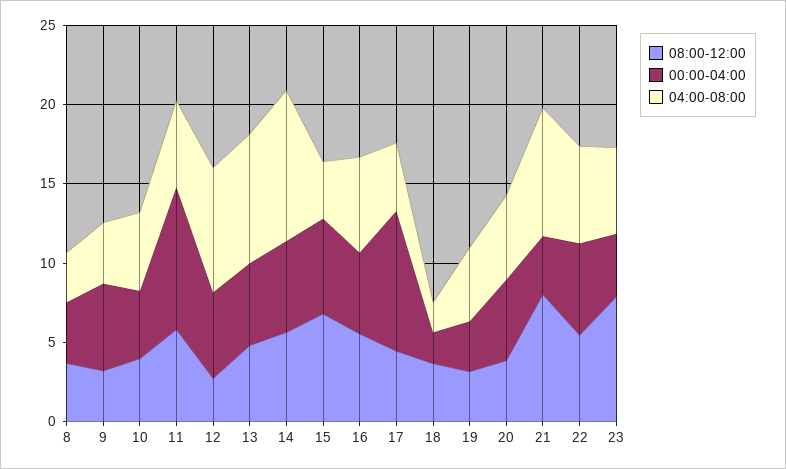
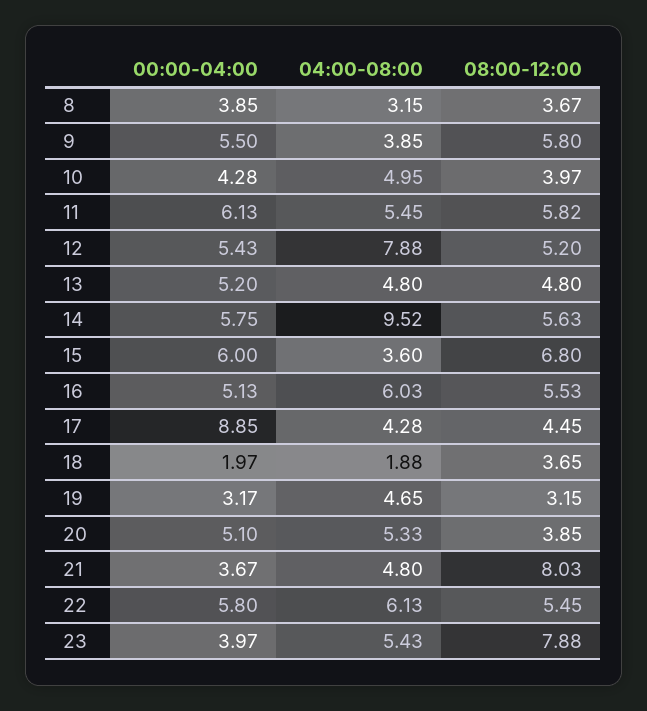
  {
    "08:00-12:00": {
      "8": 3.67,
-     "9": 3,
+     "9": 5.8,
      "10": 3.97,
      "11": 5.82,
-     "12": 3,
+     "12": 5.2,
      "13": 4.8,
      "14": 5.63,
      "15": 6.8,
      "16": 5.53,
      "17": 4.45,
      "18": 3.65,
      "19": 3.15,
      "20": 3.85,
      "21": 8.03,
      "22": 5.45,
      "23": 7.88
    },
    "00:00-04:00": {
      "8": 3.85,
      "9": 5.5,
      "10": 4.28,
-     "11": 9,
+     "11": 6.13,
      "12": 5.43,
      "13": 5.2,
      "14": 5.75,
      "15": 6,
      "16": 5.13,
      "17": 8.85,
      "18": 1.97,
      "19": 3.17,
      "20": 5.1,
      "21": 3.67,
      "22": 5.8,
      "23": 3.97
    },
    "04:00-08:00": {
      "8": 3.15,
      "9": 3.85,
      "10": 4.95,
      "11": 5.45,
      "12": 7.88,
-     "13": 8,
+     "13": 4.8,
      "14": 9.52,
      "15": 3.6,
      "16": 6.03,
      "17": 4.28,
      "18": 1.88,
      "19": 4.65,
      "20": 5.33,
-     "21": 8,
+     "21": 4.8,
      "22": 6.13,
      "23": 5.43
    }
  }

